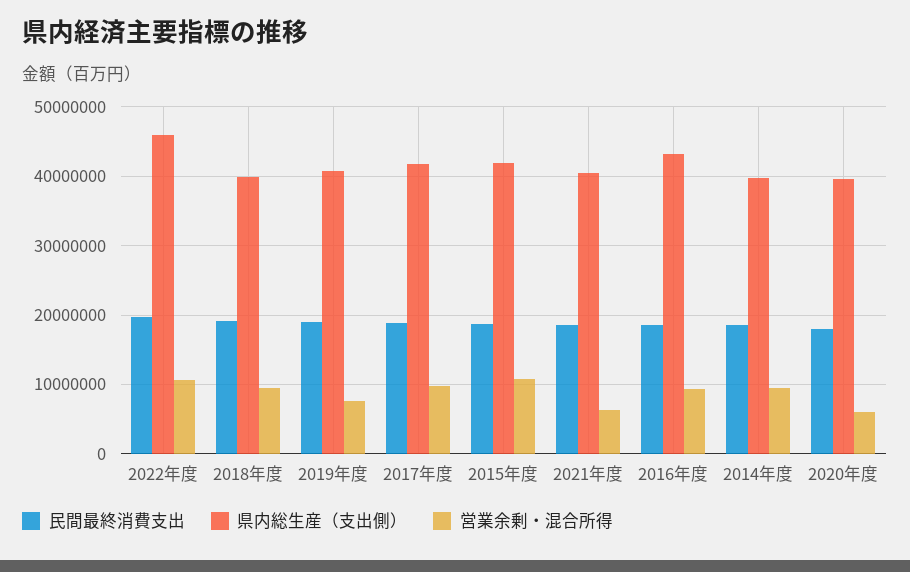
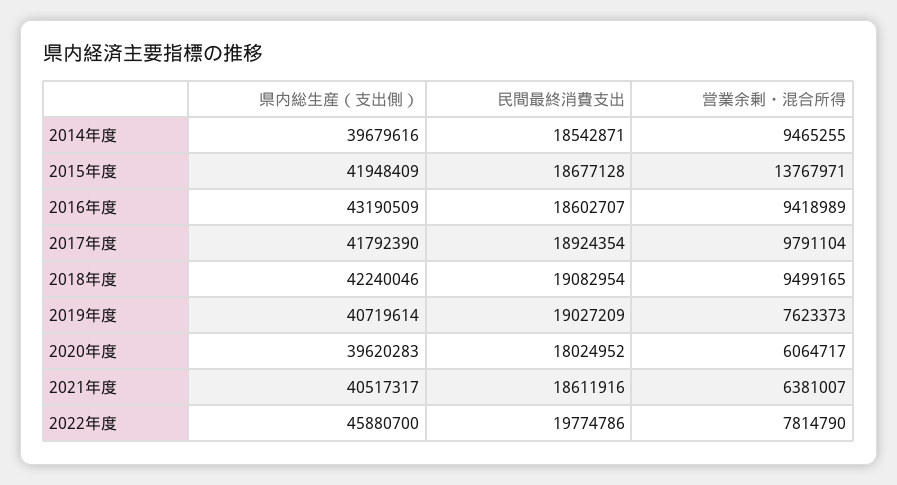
  {
    "民間最終消費支出": {
      "2022年度": 19774786,
      "2018年度": 19082954,
      "2019年度": 19027209,
      "2017年度": 18924354,
      "2015年度": 18677128,
      "2021年度": 18611916,
      "2016年度": 18602707,
      "2014年度": 18542871,
      "2020年度": 18024952
    },
    "県内総生産（支出側）": {
      "2022年度": 45880700,
-     "2018年度": 40000000,
+     "2018年度": 42240046,
      "2019年度": 40719614,
      "2017年度": 41792390,
      "2015年度": 41948409,
      "2021年度": 40517317,
      "2016年度": 43190509,
      "2014年度": 39679616,
      "2020年度": 39620283
    },
    "営業余剰・混合所得": {
-     "2022年度": 11000000,
+     "2022年度": 7814790,
      "2018年度": 9499165,
      "2019年度": 7623373,
      "2017年度": 9791104,
-     "2015年度": 11000000,
+     "2015年度": 13767971,
      "2021年度": 6381007,
      "2016年度": 9418989,
      "2014年度": 9465255,
      "2020年度": 6064717
    }
  }

